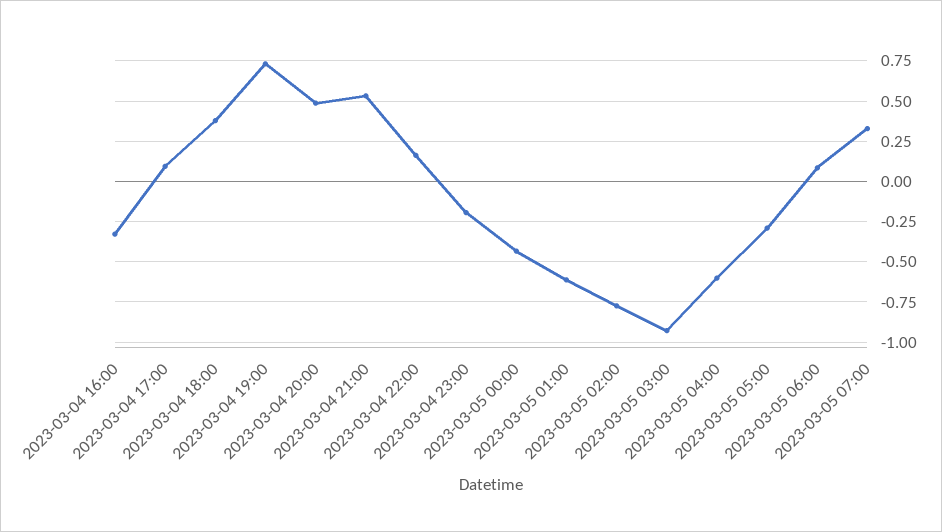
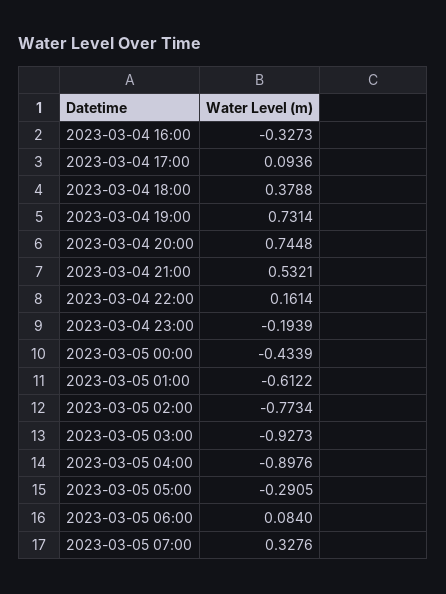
  {
    "2023-03-04 16:00": -0.3273,
    "2023-03-04 17:00": 0.0936,
    "2023-03-04 18:00": 0.3788,
    "2023-03-04 19:00": 0.7314,
-   "2023-03-04 20:00": 0.5,
+   "2023-03-04 20:00": 0.7448,
    "2023-03-04 21:00": 0.5321,
    "2023-03-04 22:00": 0.1614,
    "2023-03-04 23:00": -0.1939,
    "2023-03-05 00:00": -0.4339,
    "2023-03-05 01:00": -0.6122,
    "2023-03-05 02:00": -0.7734,
    "2023-03-05 03:00": -0.9273,
-   "2023-03-05 04:00": -0.6,
+   "2023-03-05 04:00": -0.8976,
    "2023-03-05 05:00": -0.2905,
    "2023-03-05 06:00": 0.084,
    "2023-03-05 07:00": 0.3276
  }

